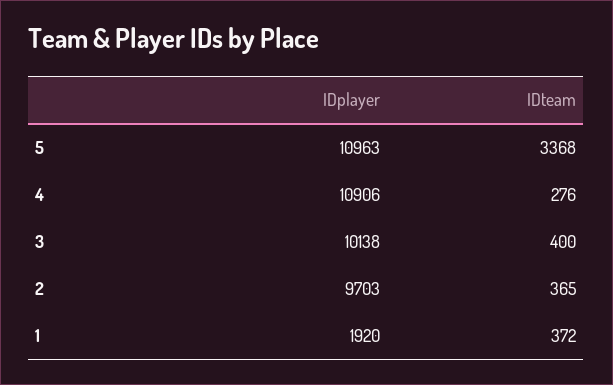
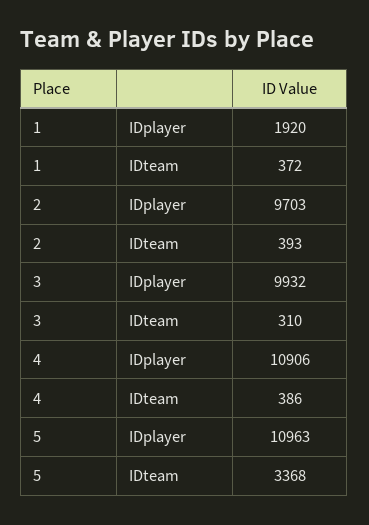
  {
    "IDplayer": {
      "5": 10963,
      "4": 10906,
-     "3": 10138,
+     "3": 9932,
      "2": 9703,
      "1": 1920
    },
    "IDteam": {
      "5": 3368,
-     "4": 276,
+     "4": 386,
-     "3": 400,
+     "3": 310,
-     "2": 365,
+     "2": 393,
      "1": 372
    }
  }

